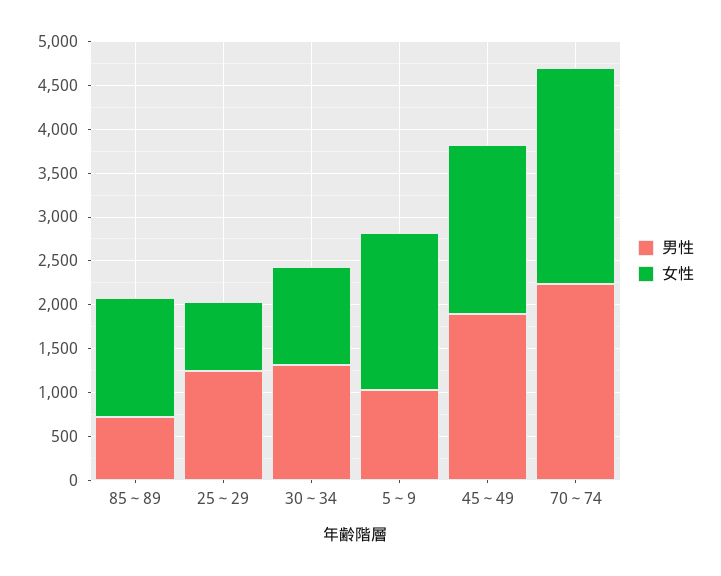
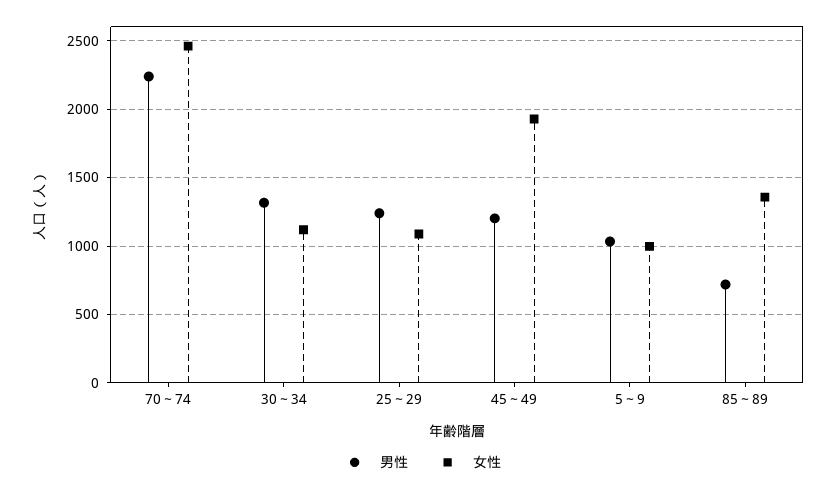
  {
    "男性": {
      "85～89": 700,
      "25～29": 1250,
      "30～34": 1300,
      "5～9": 1050,
-     "45～49": 1900,
+     "45～49": 1200,
      "70～74": 2250
    },
    "女性": {
      "85～89": 1350,
-     "25～29": 800,
+     "25～29": 1100,
      "30～34": 1100,
-     "5～9": 1800,
+     "5～9": 1000,
      "45～49": 1950,
      "70～74": 2450
    }
  }

